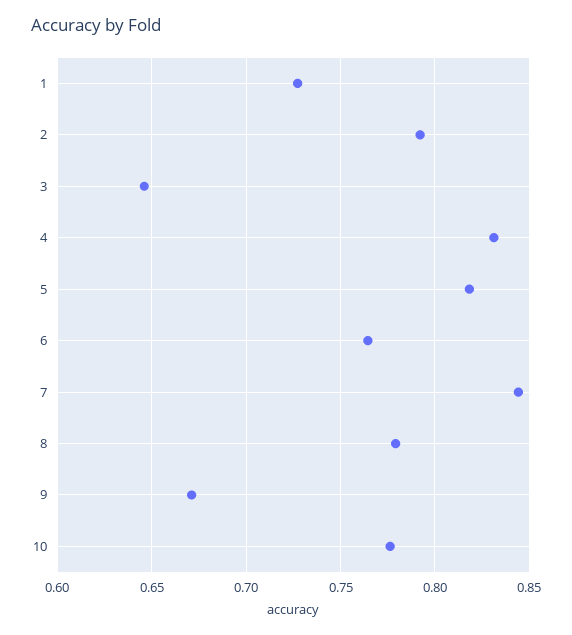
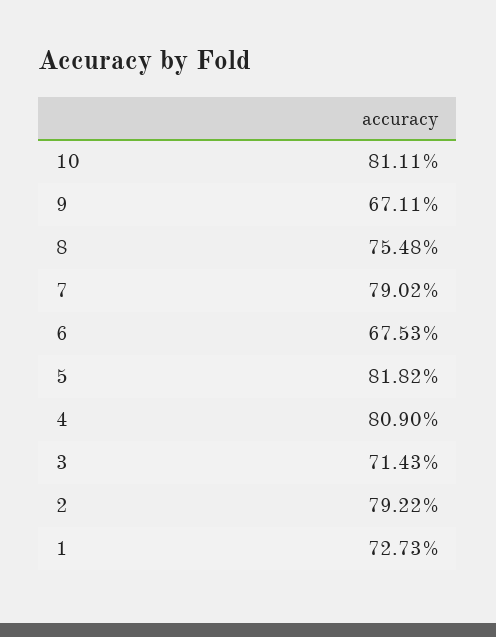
  {
    "1": 0.7273,
    "2": 0.7922,
-   "3": 0.645,
+   "3": 0.7143,
-   "4": 0.83,
+   "4": 0.809,
    "5": 0.8182,
-   "6": 0.765,
+   "6": 0.6753,
-   "7": 0.845,
+   "7": 0.7902,
-   "8": 0.78,
+   "8": 0.7548,
    "9": 0.6711,
-   "10": 0.775
+   "10": 0.8111
  }

